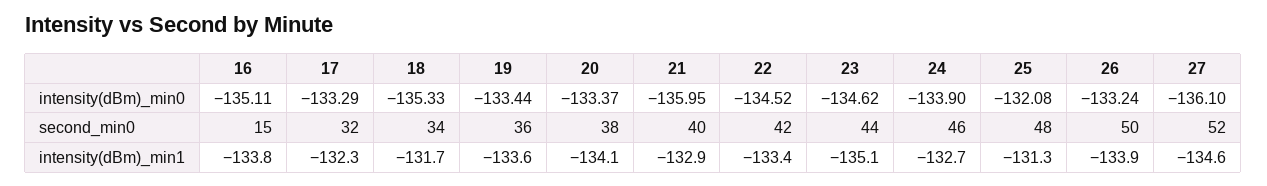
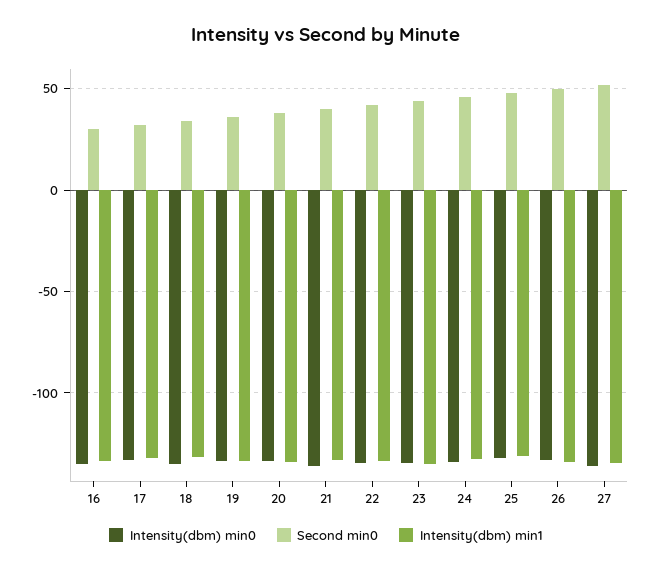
  {
    "intensity(dBm)_min0": {
      "16": -135.11,
      "17": -133.29,
      "18": -135.33,
      "19": -133.44,
      "20": -133.37,
      "21": -135.95,
      "22": -134.52,
      "23": -134.62,
      "24": -133.9,
      "25": -132.08,
      "26": -133.24,
      "27": -136.1
    },
    "second_min0": {
-     "16": 15,
+     "16": 30,
      "17": 32,
      "18": 34,
      "19": 36,
      "20": 38,
      "21": 40,
      "22": 42,
      "23": 44,
      "24": 46,
      "25": 48,
      "26": 50,
      "27": 52
    },
    "intensity(dBm)_min1": {
      "16": -133.8,
      "17": -132.3,
      "18": -131.7,
      "19": -133.6,
      "20": -134.1,
      "21": -132.9,
      "22": -133.4,
      "23": -135.1,
      "24": -132.7,
      "25": -131.3,
      "26": -133.9,
      "27": -134.6
    }
  }

